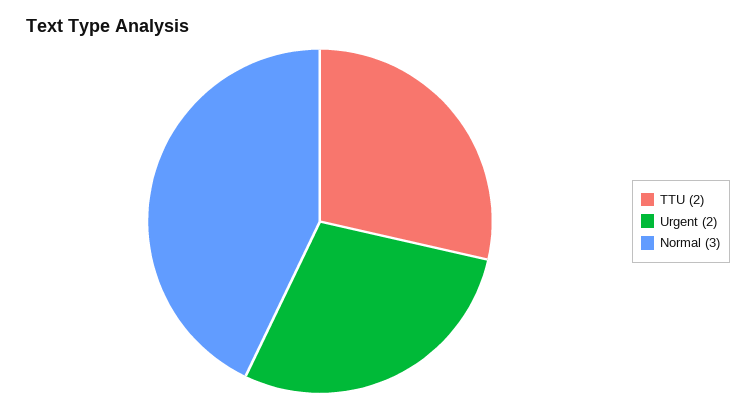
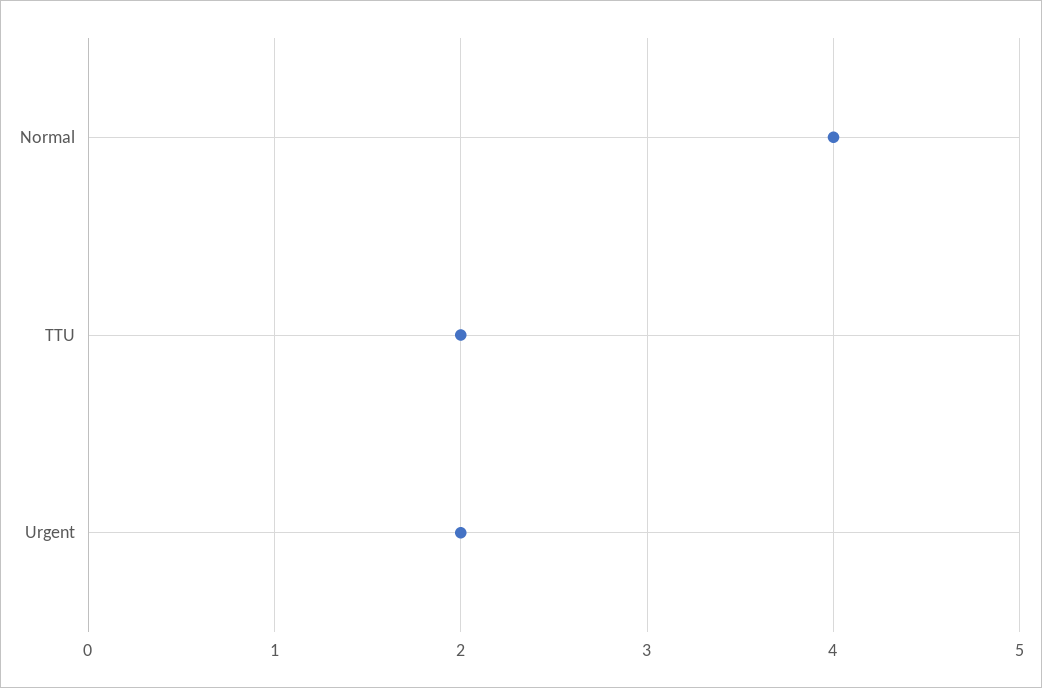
  {
    "TTU": 2,
    "Urgent": 2,
-   "Normal": 3
+   "Normal": 4
  }

